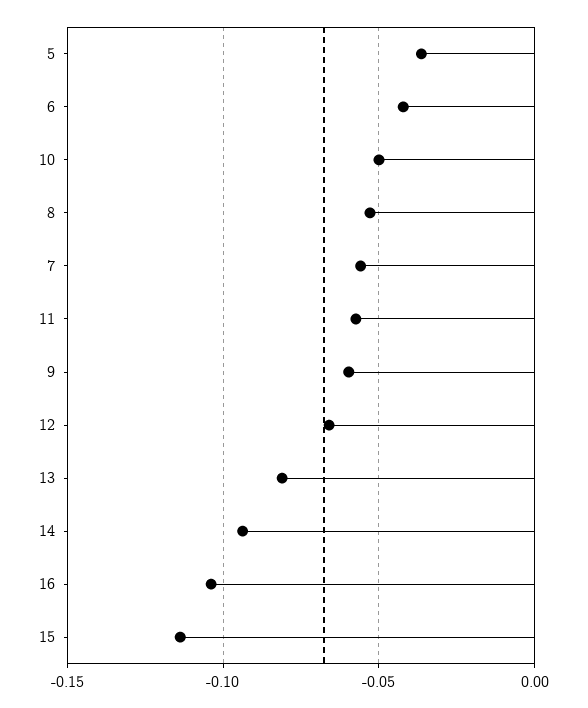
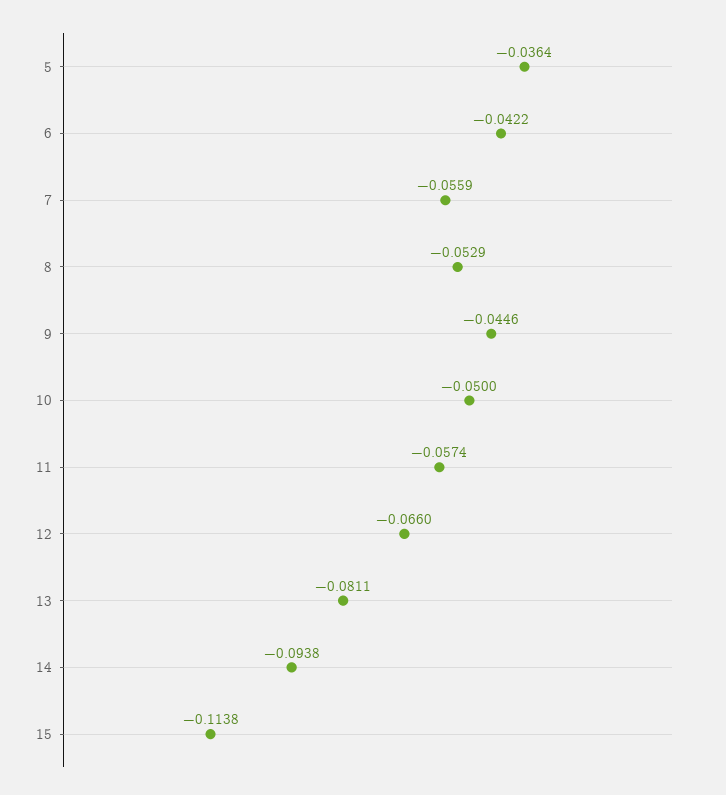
  {
    "5": -0.0364,
    "6": -0.0422,
    "10": -0.05,
    "8": -0.0529,
    "7": -0.0559,
    "11": -0.0574,
-   "9": -0.06,
+   "9": -0.0446,
    "12": -0.066,
    "13": -0.0811,
    "14": -0.0938,
-   "16": -0.105,
    "15": -0.1138
  }

